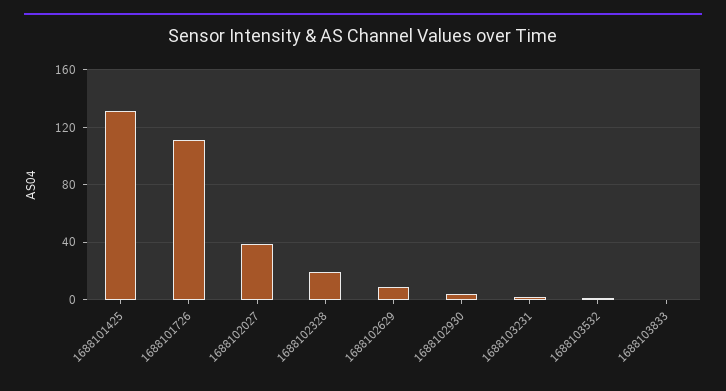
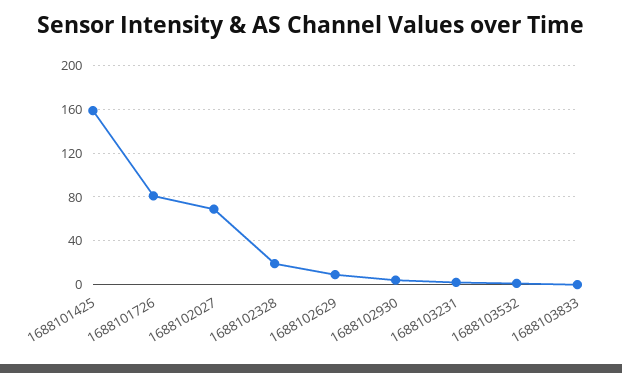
  {
-   "1688101425": 130,
+   "1688101425": 160,
-   "1688101726": 110,
+   "1688101726": 80,
-   "1688102027": 40,
+   "1688102027": 70,
    "1688102328": 20,
    "1688102629": 10,
    "1688102930": 5,
    "1688103231": 0,
    "1688103532": 0,
    "1688103833": 0
  }

